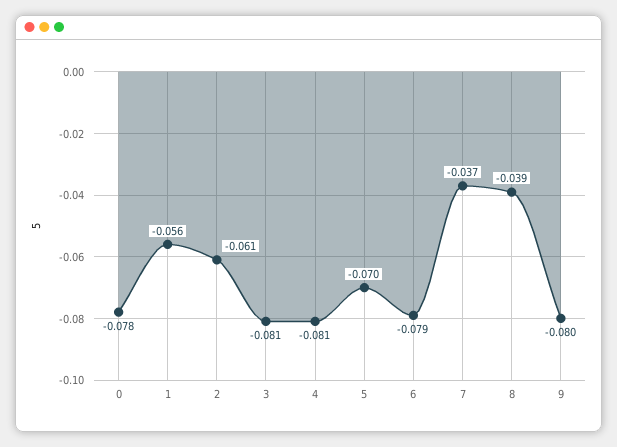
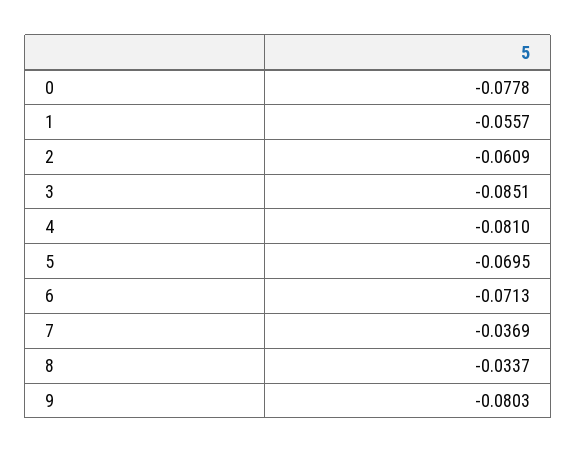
  {
    "0": -0.0778,
    "1": -0.0557,
    "2": -0.0609,
-   "3": -0.081,
+   "3": -0.0851,
    "4": -0.081,
    "5": -0.0695,
-   "6": -0.079,
+   "6": -0.0713,
    "7": -0.0369,
-   "8": -0.039,
+   "8": -0.0337,
    "9": -0.0803
  }

